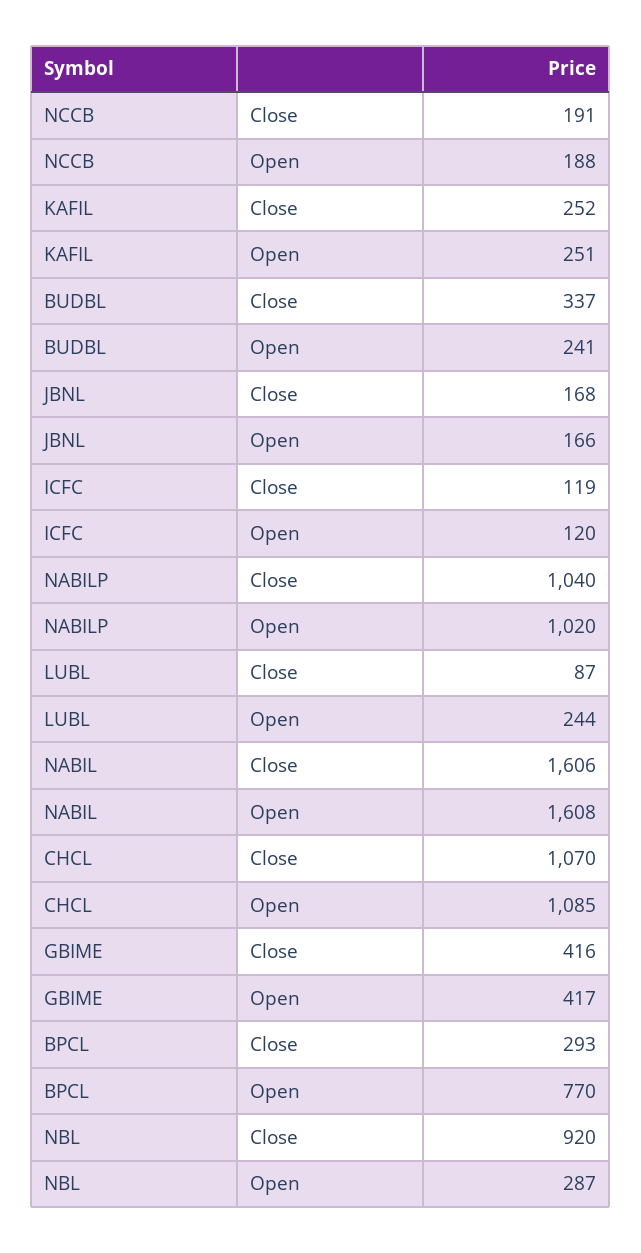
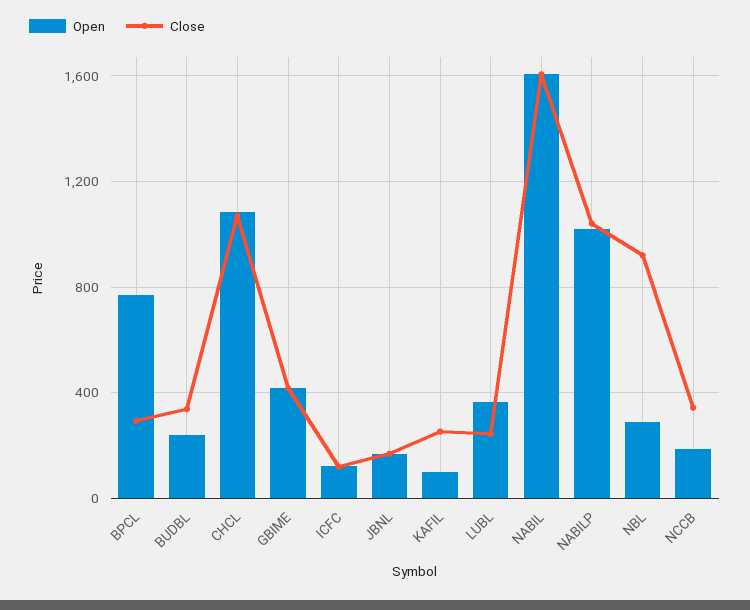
  {
    "Close": {
-     "NCCB": 191,
+     "NCCB": 350,
      "KAFIL": 252,
      "BUDBL": 337,
      "JBNL": 168,
      "ICFC": 119,
      "NABILP": 1040,
-     "LUBL": 87,
+     "LUBL": 250,
      "NABIL": 1606,
      "CHCL": 1070,
      "GBIME": 416,
      "BPCL": 293,
      "NBL": 920
    },
    "Open": {
      "NCCB": 188,
-     "KAFIL": 251,
+     "KAFIL": 100,
      "BUDBL": 241,
      "JBNL": 166,
      "ICFC": 120,
      "NABILP": 1020,
-     "LUBL": 244,
+     "LUBL": 350,
      "NABIL": 1608,
      "CHCL": 1085,
      "GBIME": 417,
      "BPCL": 770,
      "NBL": 287
    }
  }

